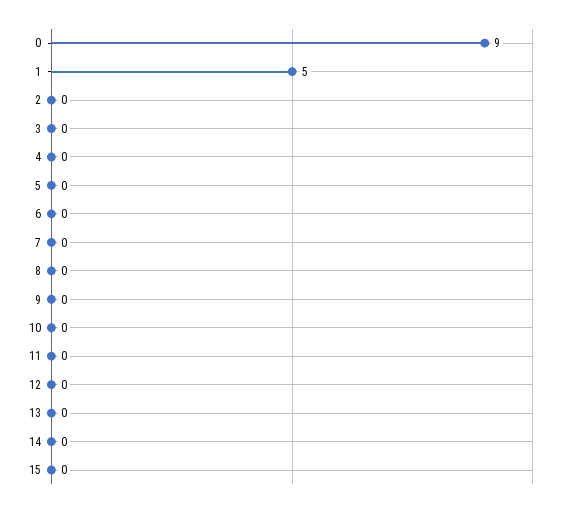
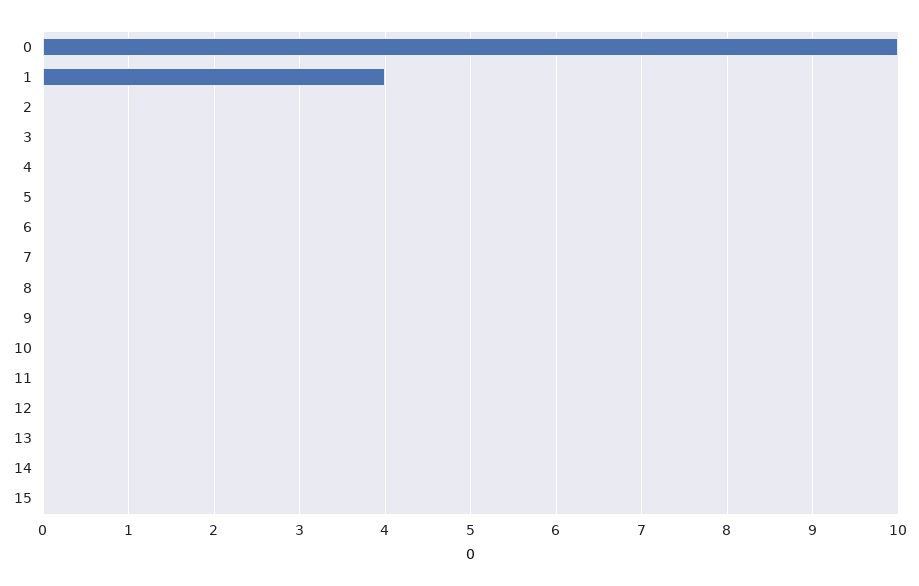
  {
-   "0": 9,
+   "0": 10,
-   "1": 5,
+   "1": 4,
    "2": 0,
    "3": 0,
    "4": 0,
    "5": 0,
    "6": 0,
    "7": 0,
    "8": 0,
    "9": 0,
    "10": 0,
    "11": 0,
    "12": 0,
    "13": 0,
    "14": 0,
    "15": 0
  }

